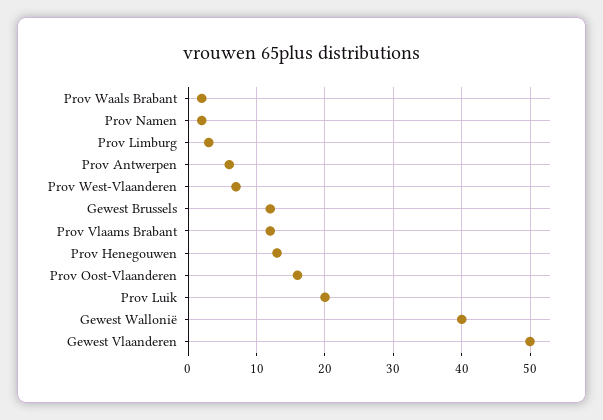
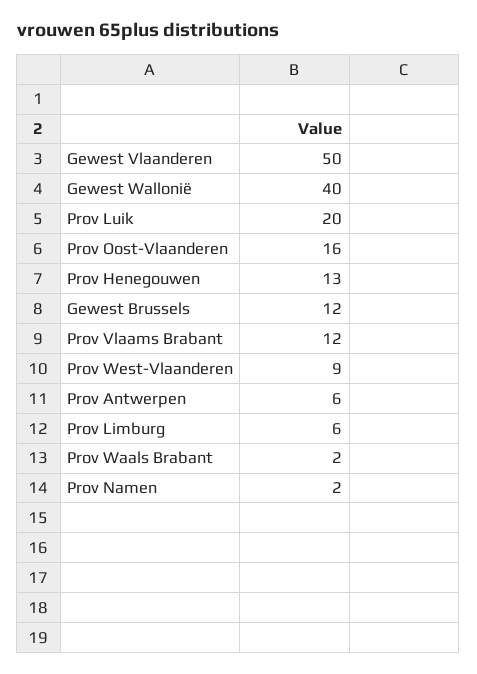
  {
    "Prov Waals Brabant": 2,
    "Prov Namen": 2,
-   "Prov Limburg": 3,
+   "Prov Limburg": 6,
    "Prov Antwerpen": 6,
-   "Prov West-Vlaanderen": 7,
+   "Prov West-Vlaanderen": 9,
    "Gewest Brussels": 12,
    "Prov Vlaams Brabant": 12,
    "Prov Henegouwen": 13,
    "Prov Oost-Vlaanderen": 16,
    "Prov Luik": 20,
    "Gewest Wallonië": 40,
    "Gewest Vlaanderen": 50
  }

